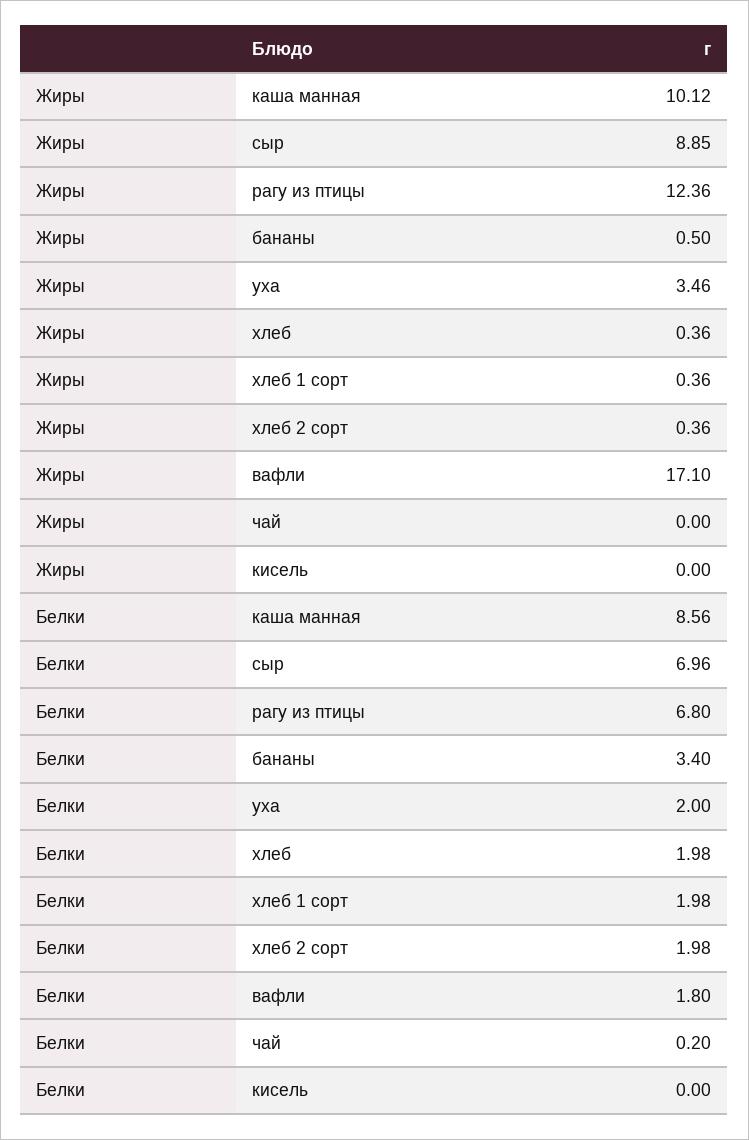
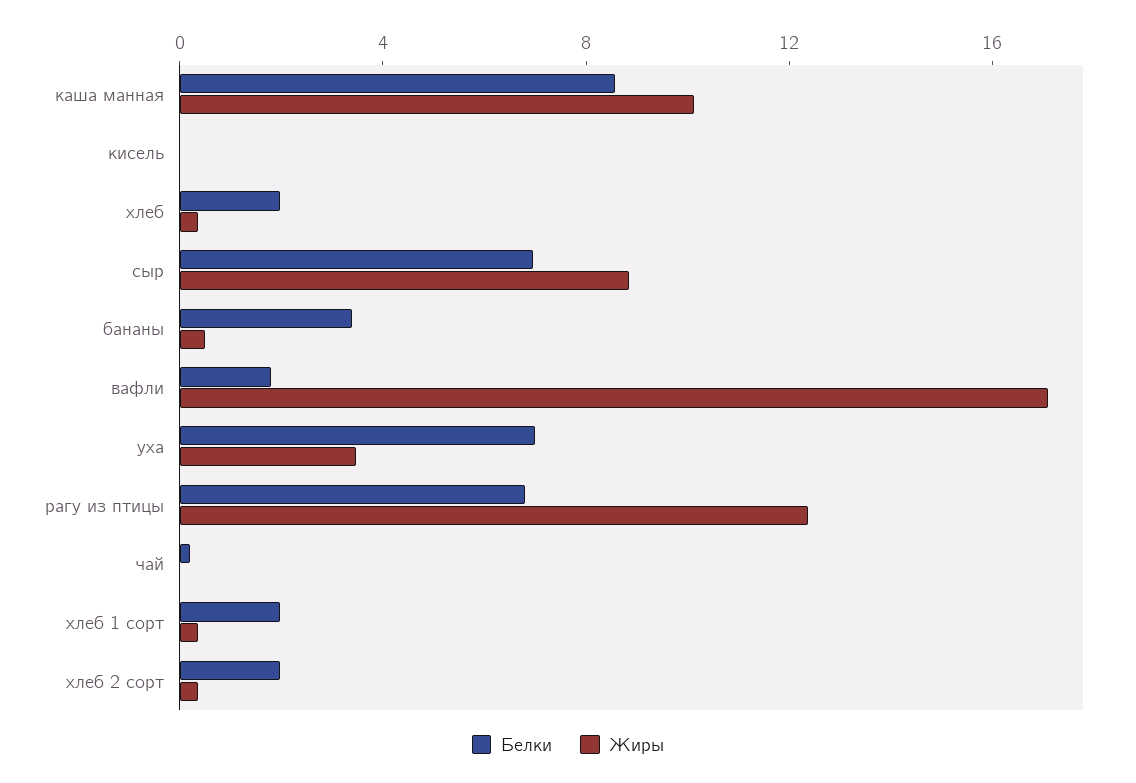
  {
    "Жиры": {
      "каша манная": 10.12,
      "сыр": 8.85,
      "рагу из птицы": 12.36,
      "бананы": 0.5,
      "уха": 3.46,
      "хлеб": 0.36,
      "хлеб 1 сорт": 0.36,
      "хлеб 2 сорт": 0.36,
      "вафли": 17.1,
      "чай": 0,
      "кисель": 0
    },
    "Белки": {
      "каша манная": 8.56,
      "сыр": 6.96,
      "рагу из птицы": 6.8,
      "бананы": 3.4,
-     "уха": 2,
+     "уха": 7,
      "хлеб": 1.98,
      "хлеб 1 сорт": 1.98,
      "хлеб 2 сорт": 1.98,
      "вафли": 1.8,
      "чай": 0.2,
      "кисель": 0
    }
  }

